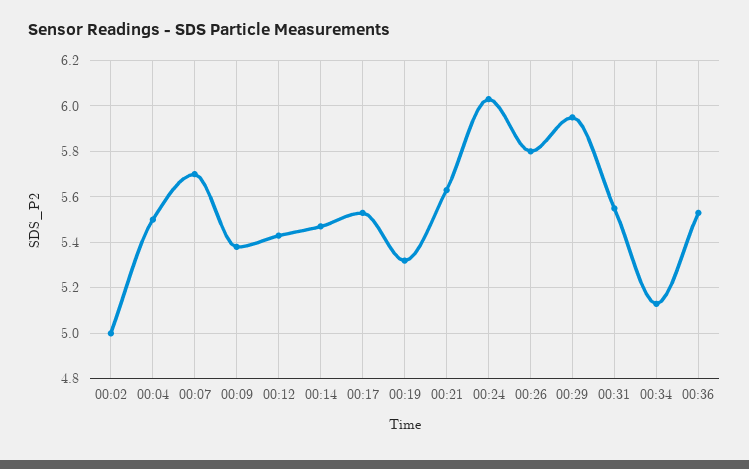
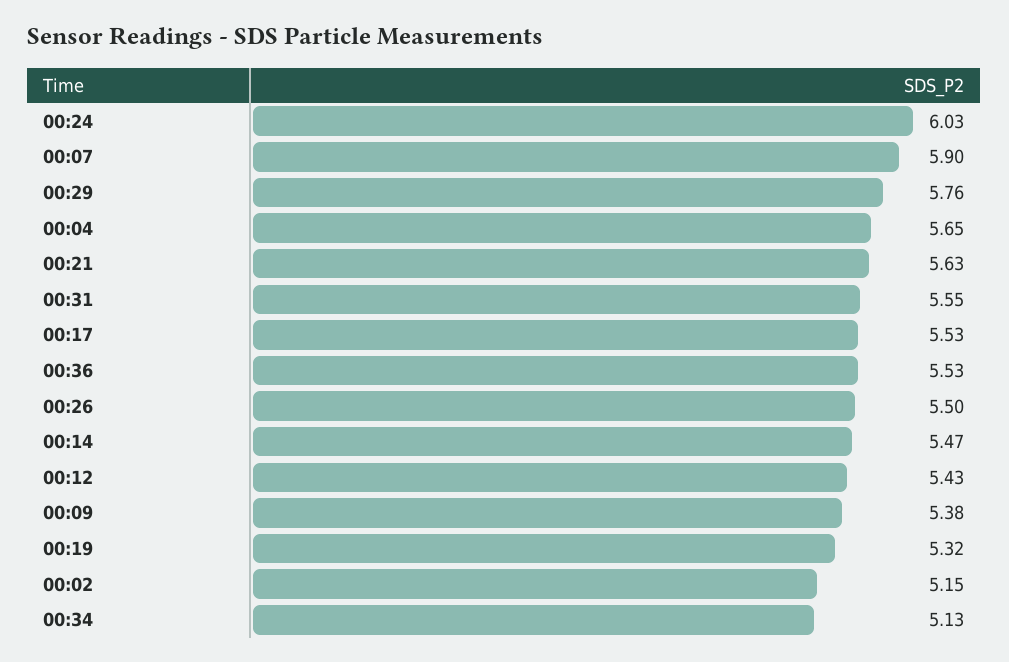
  {
-   "00:02": 5,
+   "00:02": 5.15,
-   "00:04": 5.5,
+   "00:04": 5.65,
-   "00:07": 5.7,
+   "00:07": 5.9,
    "00:09": 5.38,
    "00:12": 5.43,
    "00:14": 5.47,
    "00:17": 5.53,
    "00:19": 5.32,
    "00:21": 5.63,
    "00:24": 6.03,
-   "00:26": 5.8,
+   "00:26": 5.5,
-   "00:29": 5.95,
+   "00:29": 5.76,
    "00:31": 5.55,
    "00:34": 5.13,
    "00:36": 5.53
  }

